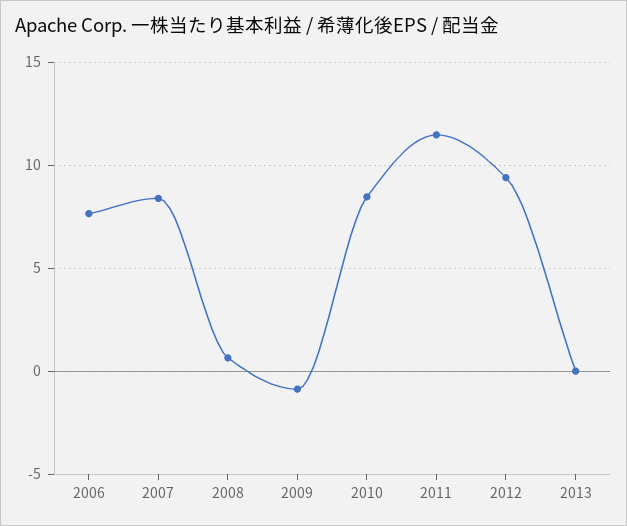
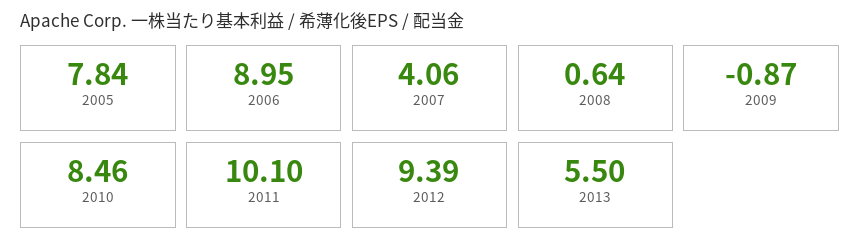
  {
-   "2006": 7.5,
+   "2006": 8.95,
-   "2007": 8.5,
+   "2007": 4.06,
    "2008": 0.64,
    "2009": -0.87,
    "2010": 8.46,
-   "2011": 11.5,
+   "2011": 10.1,
    "2012": 9.39,
-   "2013": 0
+   "2013": 5.5,
+   "2005": 7.84
  }

